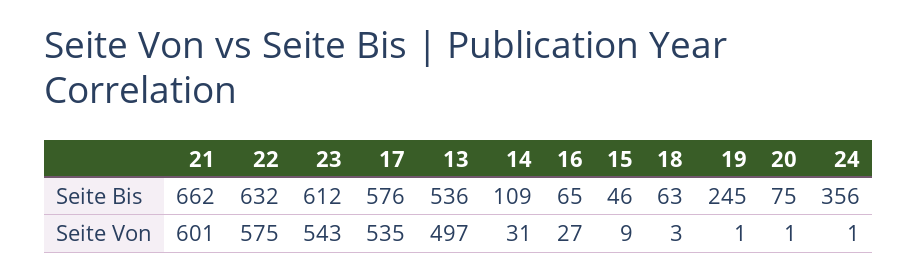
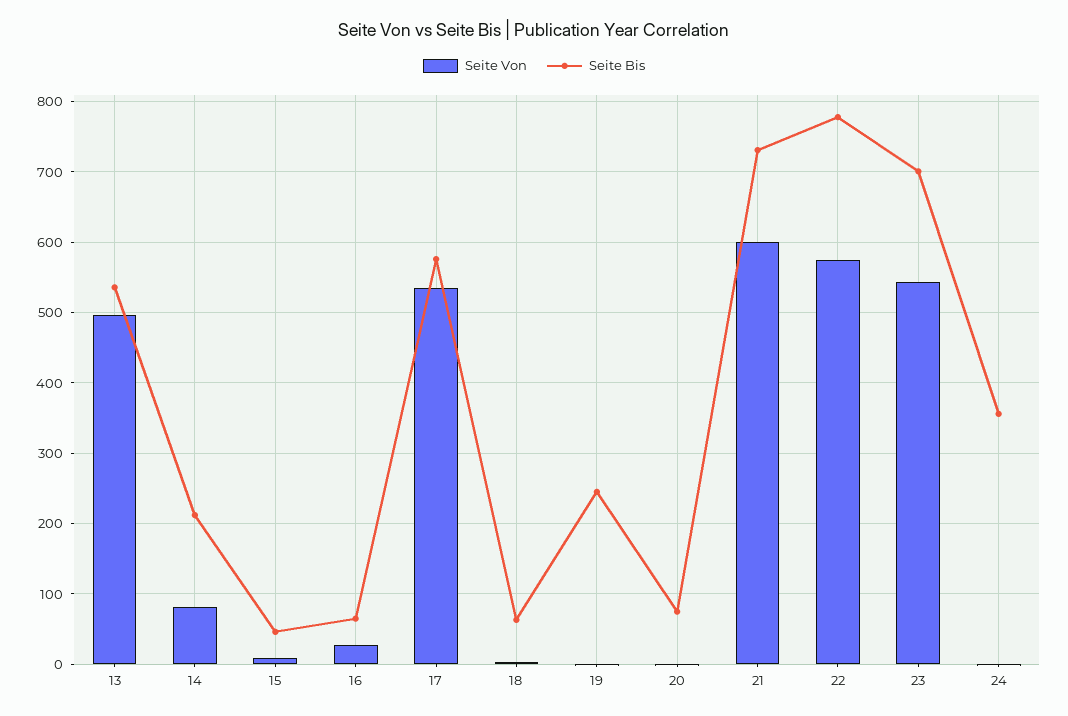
  {
    "Seite Bis": {
-     "21": 662,
+     "21": 730,
-     "22": 632,
+     "22": 780,
-     "23": 612,
+     "23": 700,
      "17": 576,
      "13": 536,
-     "14": 109,
+     "14": 210,
      "16": 65,
      "15": 46,
      "18": 63,
      "19": 245,
      "20": 75,
      "24": 356
    },
    "Seite Von": {
      "21": 601,
      "22": 575,
      "23": 543,
      "17": 535,
      "13": 497,
-     "14": 31,
+     "14": 80,
      "16": 27,
      "15": 9,
      "18": 3,
      "19": 1,
      "20": 1,
      "24": 1
    }
  }

